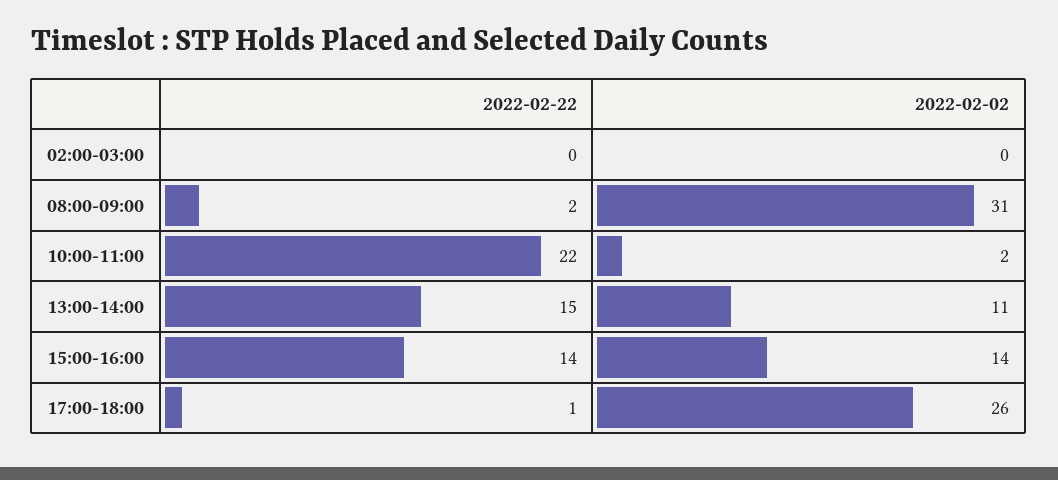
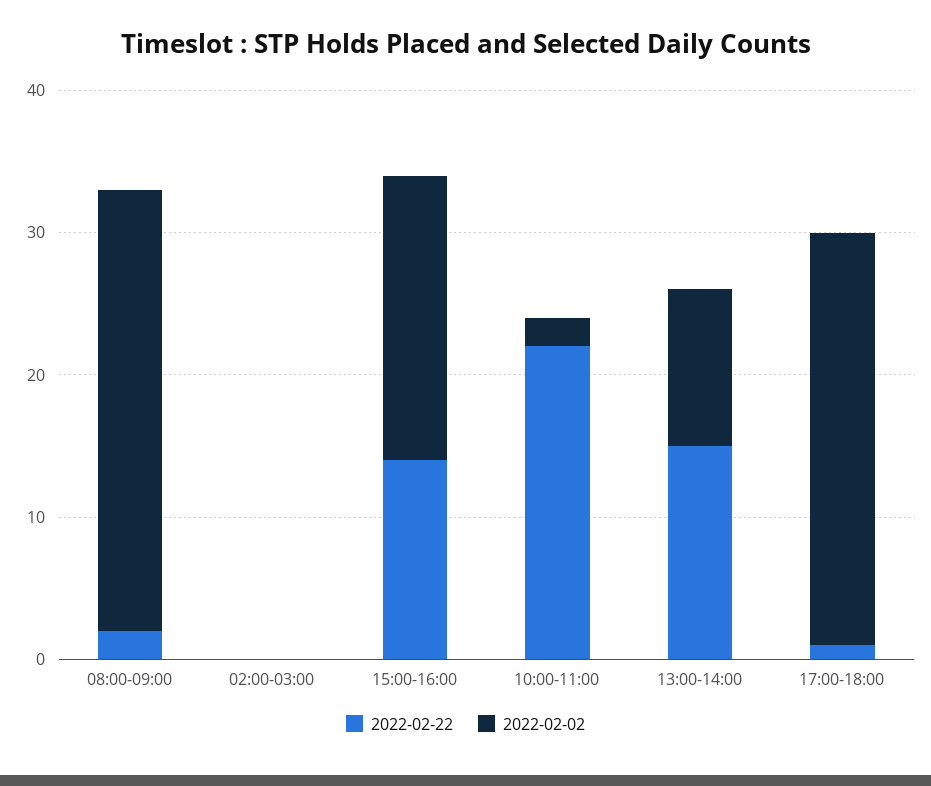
  {
    "2022-02-22": {
      "02:00-03:00": 0,
      "08:00-09:00": 2,
      "10:00-11:00": 22,
      "13:00-14:00": 15,
      "15:00-16:00": 14,
      "17:00-18:00": 1
    },
    "2022-02-02": {
      "02:00-03:00": 0,
      "08:00-09:00": 31,
      "10:00-11:00": 2,
      "13:00-14:00": 11,
-     "15:00-16:00": 14,
+     "15:00-16:00": 20,
-     "17:00-18:00": 26
+     "17:00-18:00": 29
    }
  }

